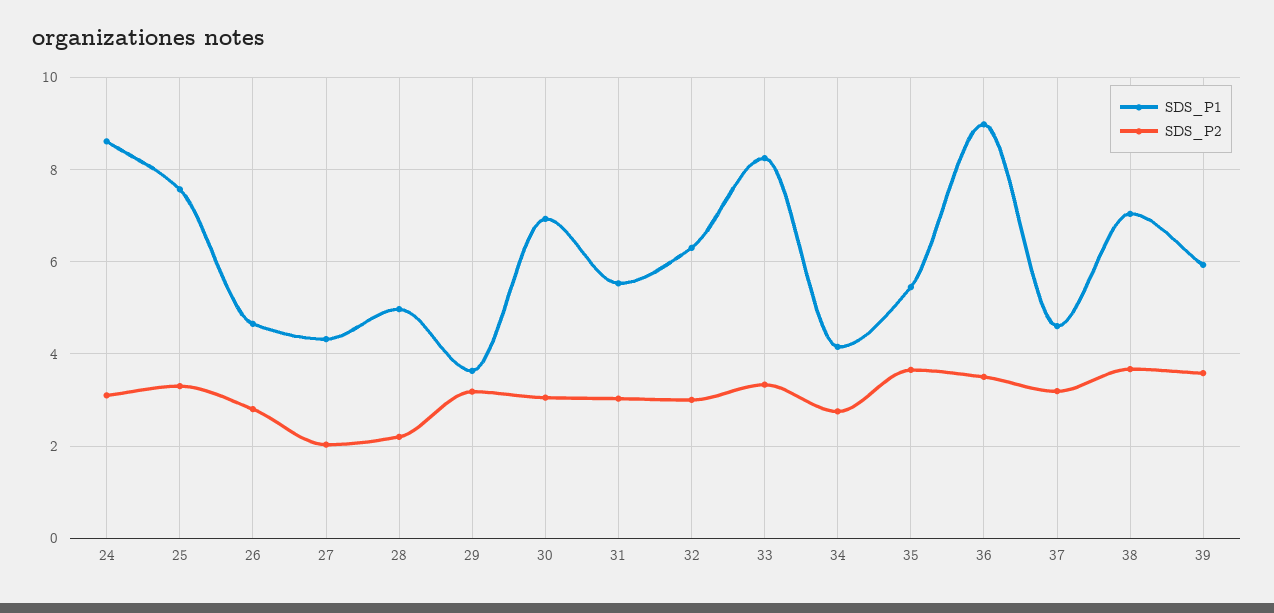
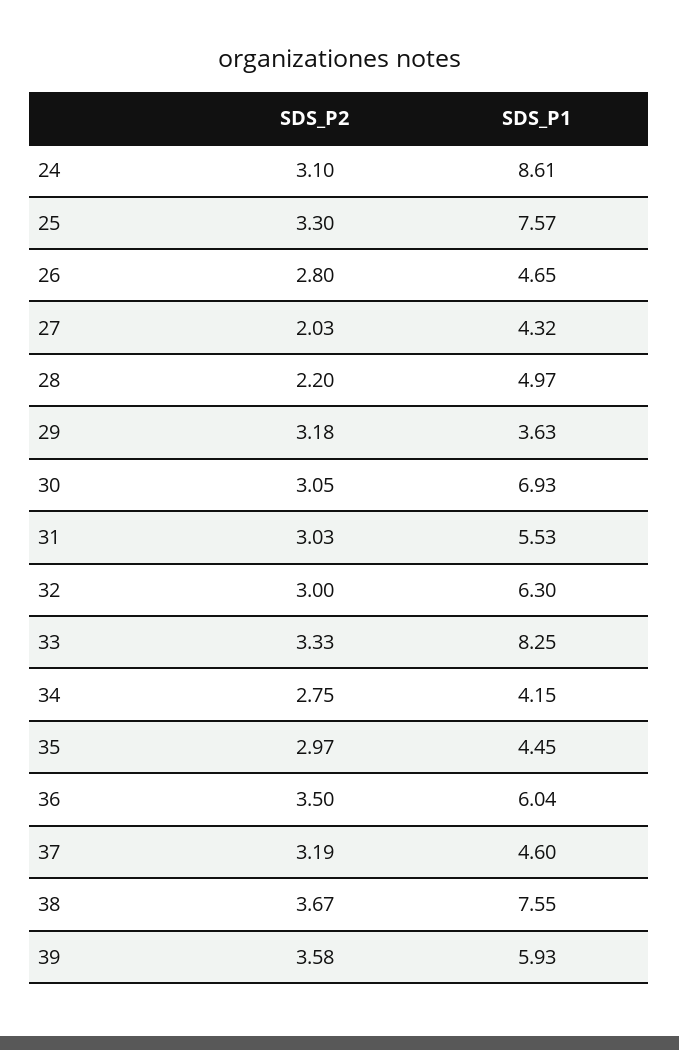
  {
    "SDS_P1": {
      "24": 8.61,
      "25": 7.57,
      "26": 4.65,
      "27": 4.32,
      "28": 4.97,
      "29": 3.63,
      "30": 6.93,
      "31": 5.53,
      "32": 6.3,
      "33": 8.25,
      "34": 4.15,
-     "35": 5.4,
+     "35": 4.45,
-     "36": 9,
+     "36": 6.04,
      "37": 4.6,
-     "38": 7,
+     "38": 7.55,
      "39": 5.93
    },
    "SDS_P2": {
      "24": 3.1,
      "25": 3.3,
      "26": 2.8,
      "27": 2.03,
      "28": 2.2,
      "29": 3.18,
      "30": 3.05,
      "31": 3.03,
      "32": 3,
      "33": 3.33,
      "34": 2.75,
-     "35": 3.6,
+     "35": 2.97,
      "36": 3.5,
      "37": 3.19,
      "38": 3.67,
      "39": 3.58
    }
  }

